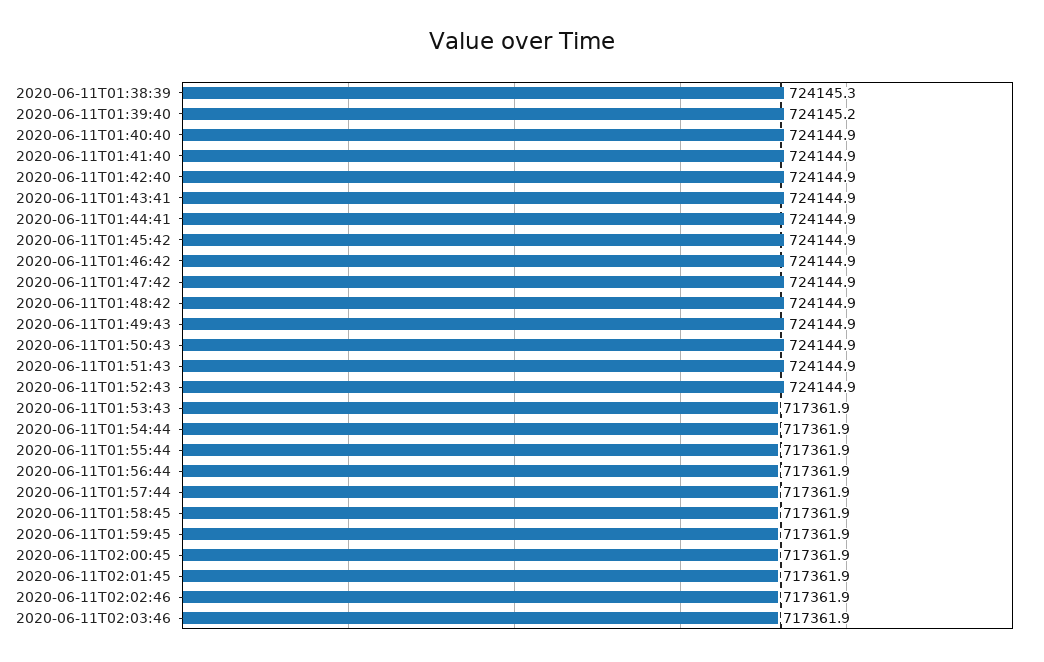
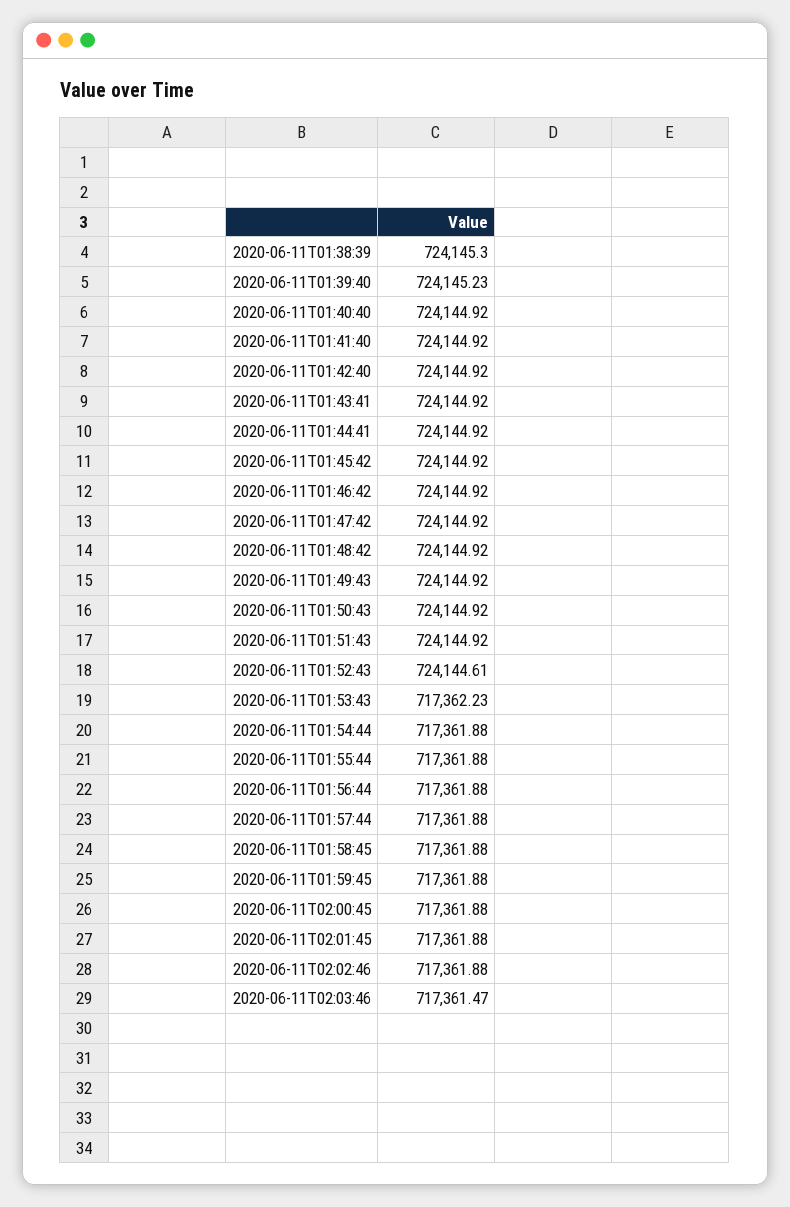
  {
    "2020-06-11T01:38:39": 724145.3,
    "2020-06-11T01:39:40": 724145.23,
    "2020-06-11T01:40:40": 724144.92,
    "2020-06-11T01:41:40": 724144.92,
    "2020-06-11T01:42:40": 724144.92,
    "2020-06-11T01:43:41": 724144.92,
    "2020-06-11T01:44:41": 724144.92,
    "2020-06-11T01:45:42": 724144.92,
    "2020-06-11T01:46:42": 724144.92,
    "2020-06-11T01:47:42": 724144.92,
    "2020-06-11T01:48:42": 724144.92,
    "2020-06-11T01:49:43": 724144.92,
    "2020-06-11T01:50:43": 724144.92,
    "2020-06-11T01:51:43": 724144.92,
-   "2020-06-11T01:52:43": 724144.9,
+   "2020-06-11T01:52:43": 724144.61,
-   "2020-06-11T01:53:43": 717361.9,
+   "2020-06-11T01:53:43": 717362.23,
    "2020-06-11T01:54:44": 717361.88,
    "2020-06-11T01:55:44": 717361.88,
    "2020-06-11T01:56:44": 717361.88,
    "2020-06-11T01:57:44": 717361.88,
    "2020-06-11T01:58:45": 717361.88,
    "2020-06-11T01:59:45": 717361.88,
    "2020-06-11T02:00:45": 717361.88,
    "2020-06-11T02:01:45": 717361.88,
    "2020-06-11T02:02:46": 717361.88,
-   "2020-06-11T02:03:46": 717361.9
+   "2020-06-11T02:03:46": 717361.47
  }

